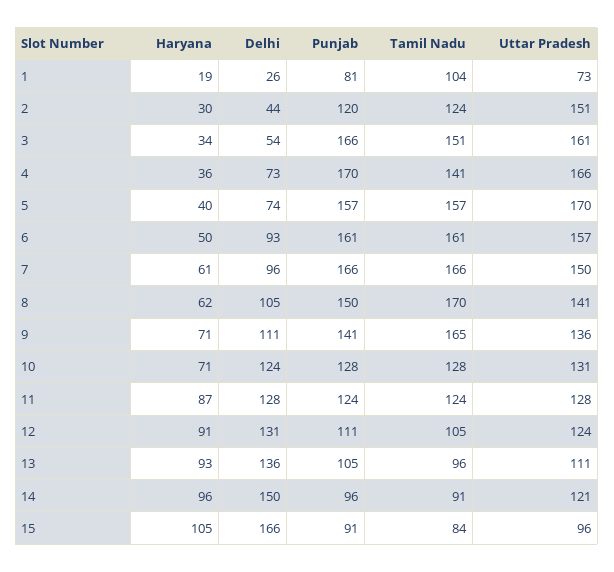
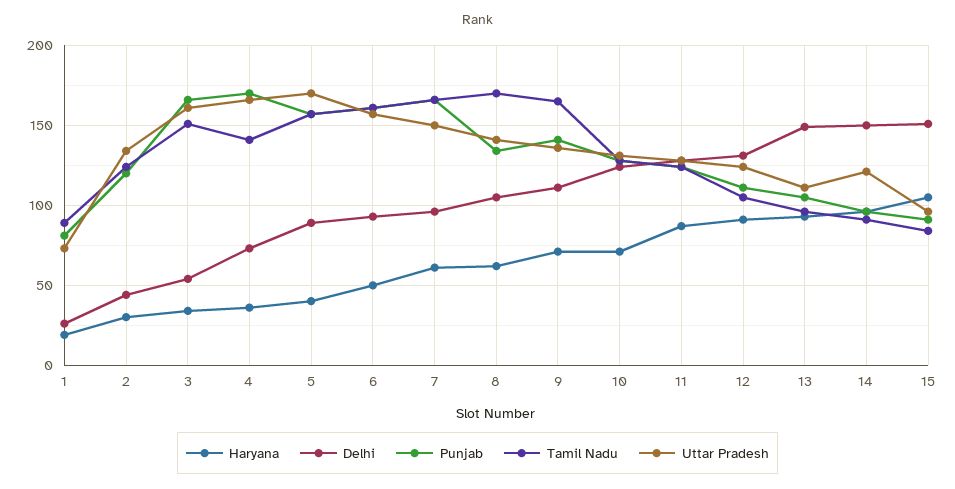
  {
    "Haryana": {
      "1": 19,
      "2": 30,
      "3": 34,
      "4": 36,
      "5": 40,
      "6": 50,
      "7": 61,
      "8": 62,
      "9": 71,
      "10": 71,
      "11": 87,
      "12": 91,
      "13": 93,
      "14": 96,
      "15": 105
    },
    "Delhi": {
      "1": 26,
      "2": 44,
      "3": 54,
      "4": 73,
-     "5": 74,
+     "5": 90,
      "6": 93,
      "7": 96,
      "8": 105,
      "9": 111,
      "10": 124,
      "11": 128,
      "12": 131,
-     "13": 136,
+     "13": 150,
      "14": 150,
-     "15": 166
+     "15": 150
    },
    "Punjab": {
      "1": 81,
      "2": 120,
      "3": 166,
      "4": 170,
      "5": 157,
      "6": 161,
      "7": 166,
-     "8": 150,
+     "8": 135,
      "9": 141,
      "10": 128,
      "11": 124,
      "12": 111,
      "13": 105,
      "14": 96,
      "15": 91
    },
    "Tamil Nadu": {
-     "1": 104,
+     "1": 90,
      "2": 124,
      "3": 151,
      "4": 141,
      "5": 157,
      "6": 161,
      "7": 166,
      "8": 170,
      "9": 165,
      "10": 128,
      "11": 124,
      "12": 105,
      "13": 96,
      "14": 91,
      "15": 84
    },
    "Uttar Pradesh": {
      "1": 73,
-     "2": 151,
+     "2": 135,
      "3": 161,
      "4": 166,
      "5": 170,
      "6": 157,
      "7": 150,
      "8": 141,
      "9": 136,
      "10": 131,
      "11": 128,
      "12": 124,
      "13": 111,
      "14": 121,
      "15": 96
    }
  }

